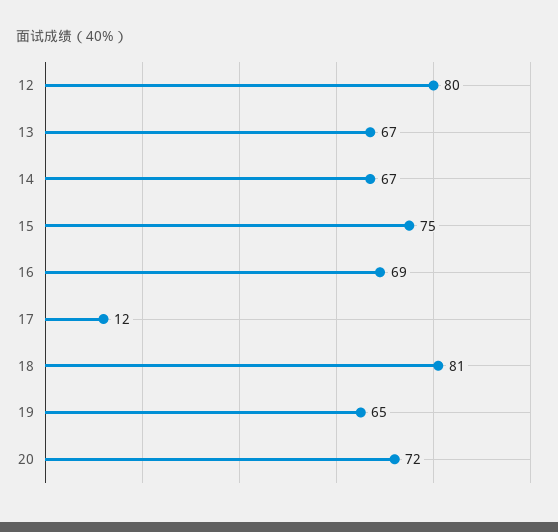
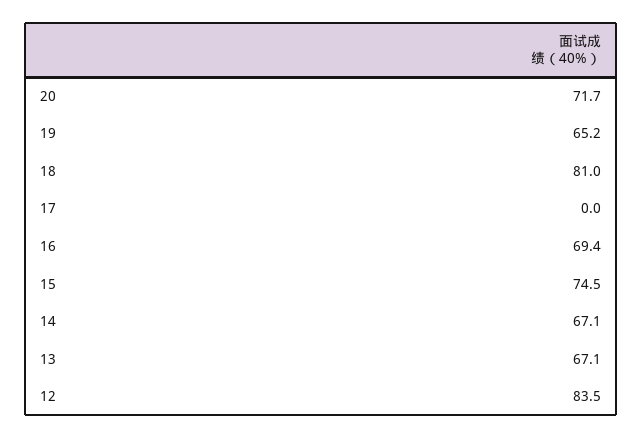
  {
-   "12": 80,
+   "12": 83.5,
    "13": 67.1,
    "14": 67.1,
    "15": 74.5,
    "16": 69.4,
-   "17": 12,
+   "17": 0,
    "18": 81,
    "19": 65.2,
    "20": 71.7
  }

